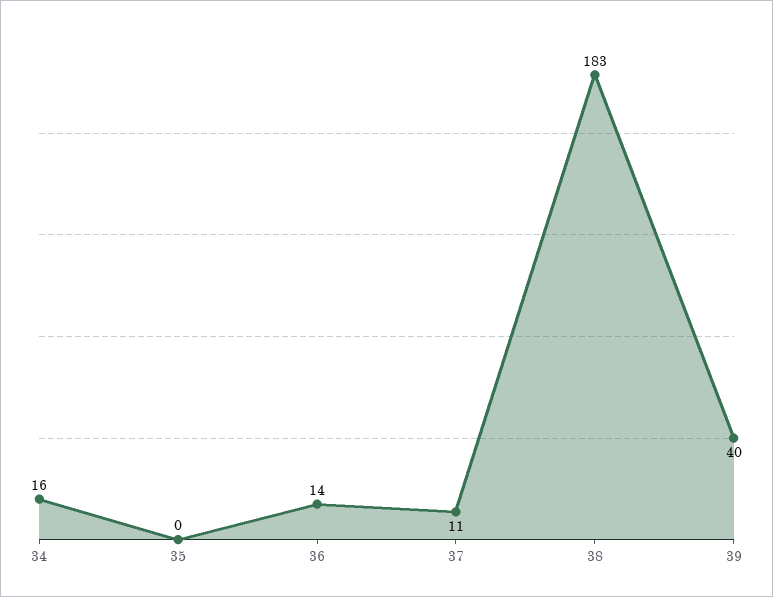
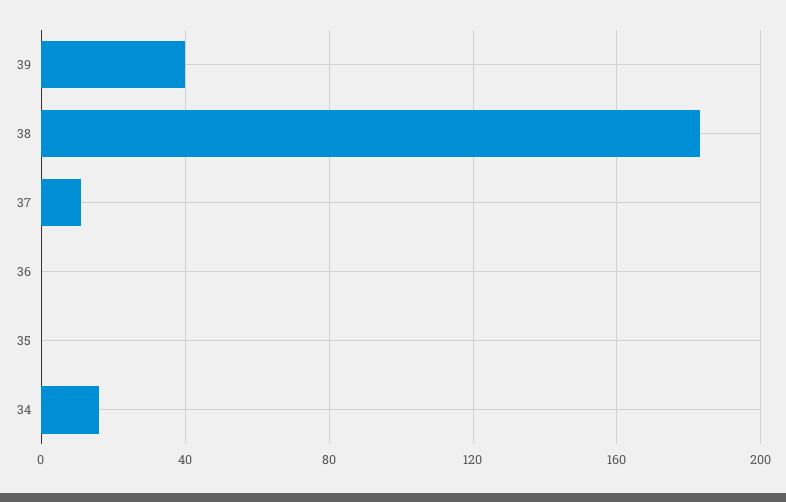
  {
    "34": 16,
    "35": 0,
-   "36": 14,
+   "36": 0,
    "37": 11,
    "38": 183,
    "39": 40
  }

